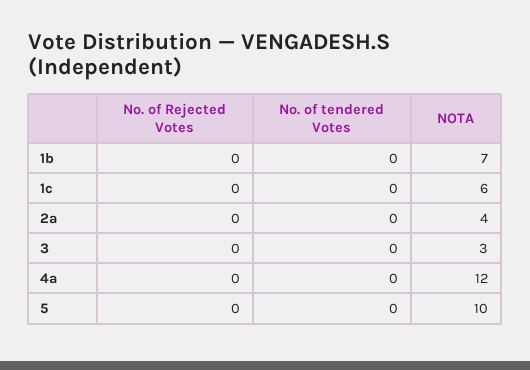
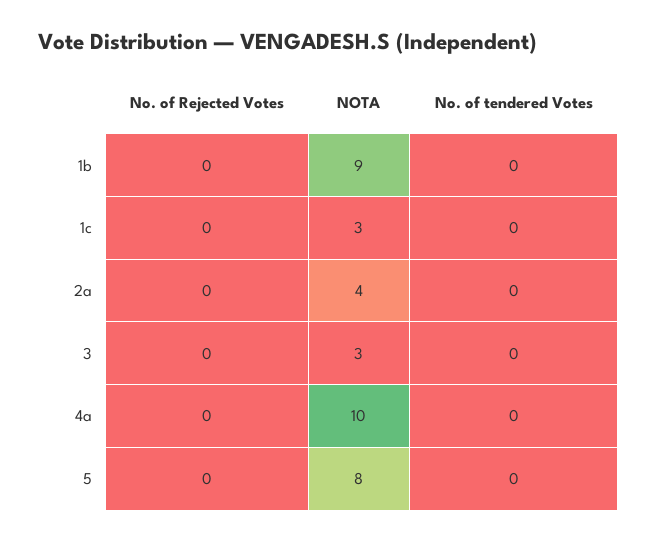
  {
    "No. of Rejected Votes": {
      "1b": 0,
      "1c": 0,
      "2a": 0,
      "3": 0,
      "4a": 0,
      "5": 0
    },
    "No. of tendered Votes": {
      "1b": 0,
      "1c": 0,
      "2a": 0,
      "3": 0,
      "4a": 0,
      "5": 0
    },
    "NOTA": {
-     "1b": 7,
+     "1b": 9,
-     "1c": 6,
+     "1c": 3,
      "2a": 4,
      "3": 3,
-     "4a": 12,
+     "4a": 10,
-     "5": 10
+     "5": 8
    }
  }

